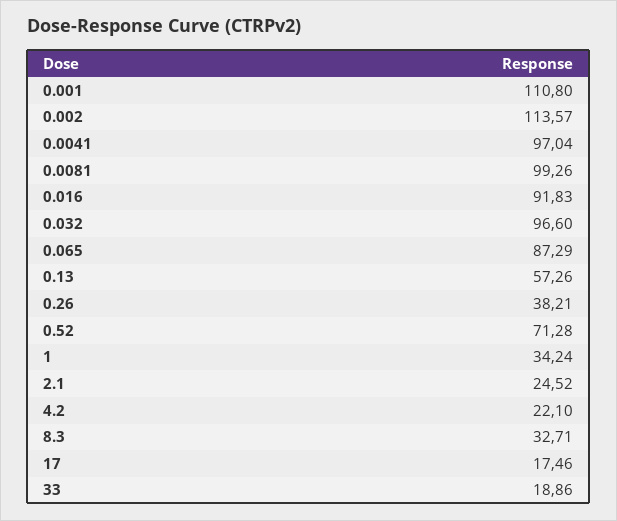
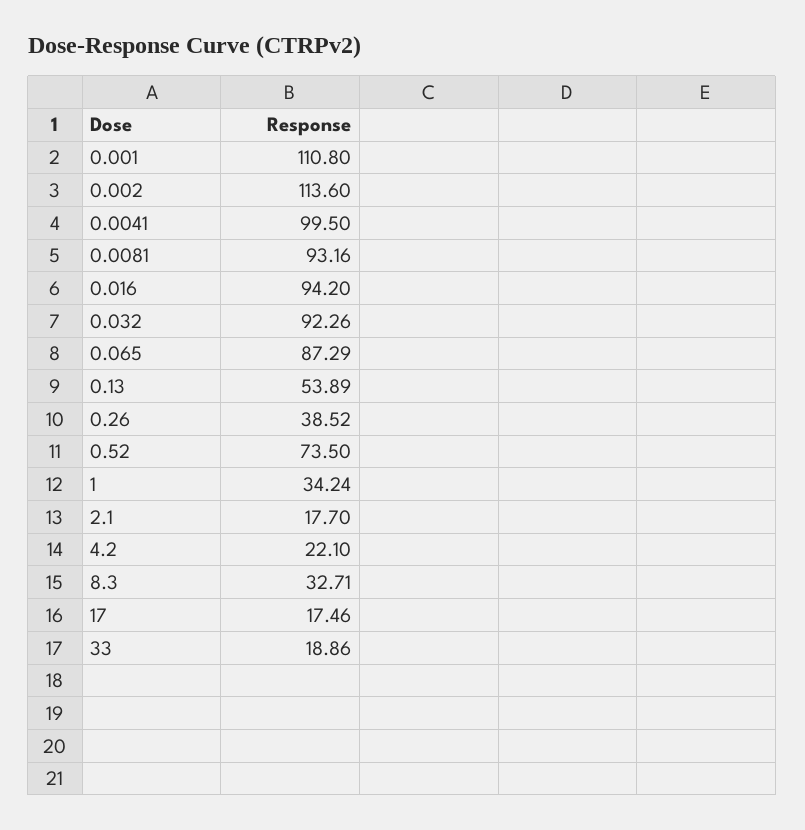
  {
    "0.001": 110.8,
-   "0.002": 113.57,
+   "0.002": 113.6,
-   "0.0041": 97.04,
+   "0.0041": 99.5,
-   "0.0081": 99.26,
+   "0.0081": 93.16,
-   "0.016": 91.83,
+   "0.016": 94.2,
-   "0.032": 96.6,
+   "0.032": 92.26,
    "0.065": 87.29,
-   "0.13": 57.26,
+   "0.13": 53.89,
-   "0.26": 38.21,
+   "0.26": 38.52,
-   "0.52": 71.28,
+   "0.52": 73.5,
    "1": 34.24,
-   "2.1": 24.52,
+   "2.1": 17.7,
    "4.2": 22.1,
    "8.3": 32.71,
    "17": 17.46,
    "33": 18.86
  }

